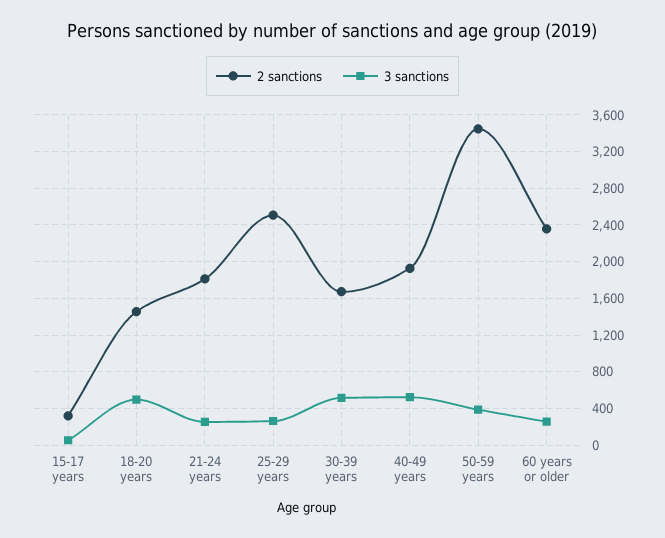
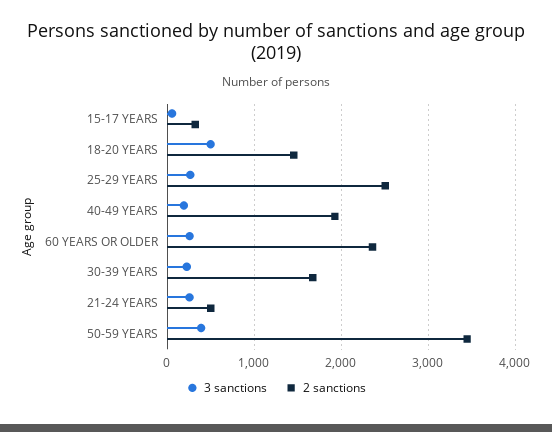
  {
    "2 sanctions": {
      "15-17 years": 300,
      "18-20 years": 1500,
-     "21-24 years": 1800,
+     "21-24 years": 500,
      "25-29 years": 2500,
      "30-39 years": 1700,
      "40-49 years": 1900,
      "50-59 years": 3400,
      "60 years or older": 2400
    },
    "3 sanctions": {
      "15-17 years": 100,
      "18-20 years": 500,
      "21-24 years": 300,
      "25-29 years": 300,
-     "30-39 years": 500,
+     "30-39 years": 200,
-     "40-49 years": 500,
+     "40-49 years": 200,
      "50-59 years": 400,
      "60 years or older": 300
    }
  }

